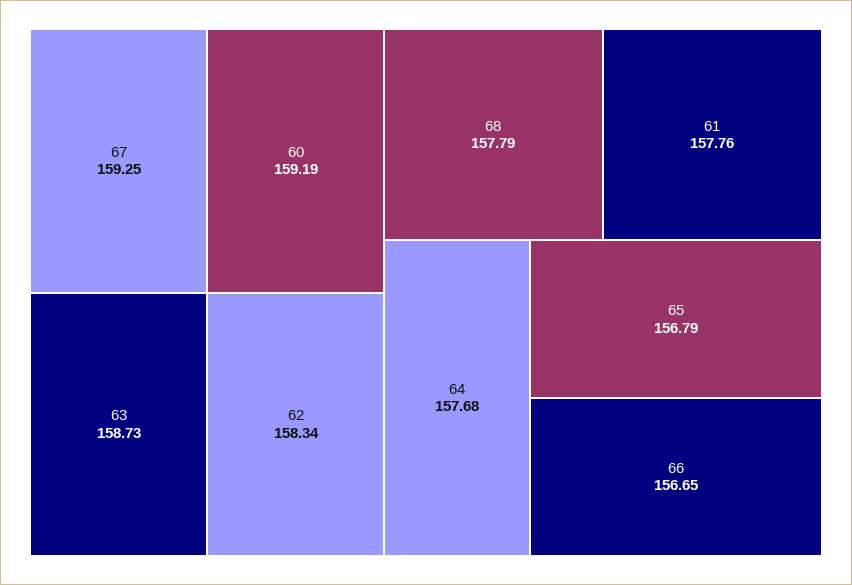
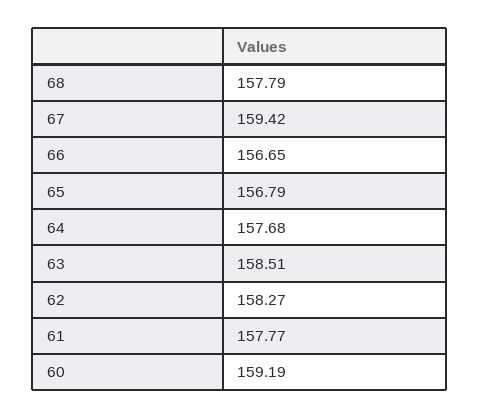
  {
-   "67": 159.25,
+   "67": 159.42,
    "60": 159.19,
-   "63": 158.73,
+   "63": 158.51,
-   "62": 158.34,
+   "62": 158.27,
    "68": 157.79,
-   "61": 157.76,
+   "61": 157.77,
    "64": 157.68,
    "65": 156.79,
    "66": 156.65
  }

